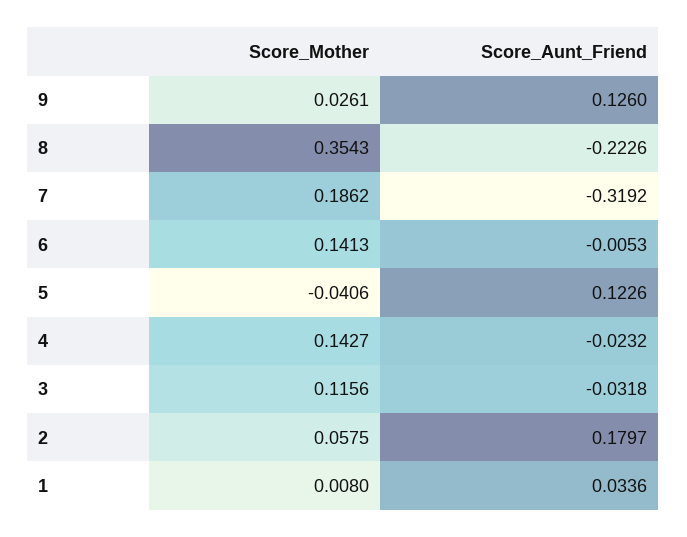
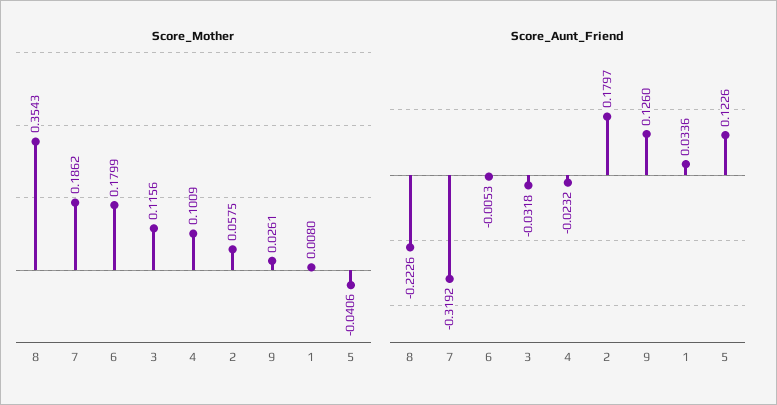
  {
    "Score_Mother": {
      "9": 0.0261,
      "8": 0.3543,
      "7": 0.1862,
-     "6": 0.1413,
+     "6": 0.1799,
      "5": -0.0406,
-     "4": 0.1427,
+     "4": 0.1009,
      "3": 0.1156,
      "2": 0.0575,
      "1": 0.008
    },
    "Score_Aunt_Friend": {
      "9": 0.126,
      "8": -0.2226,
      "7": -0.3192,
      "6": -0.0053,
      "5": 0.1226,
      "4": -0.0232,
      "3": -0.0318,
      "2": 0.1797,
      "1": 0.0336
    }
  }

